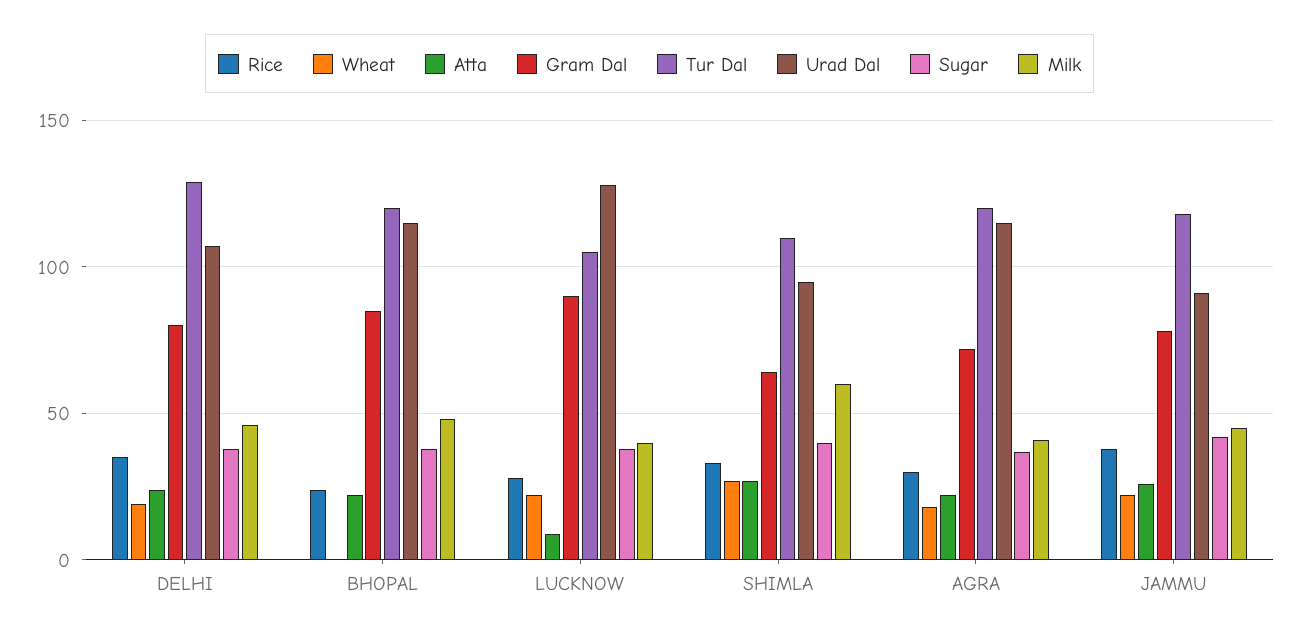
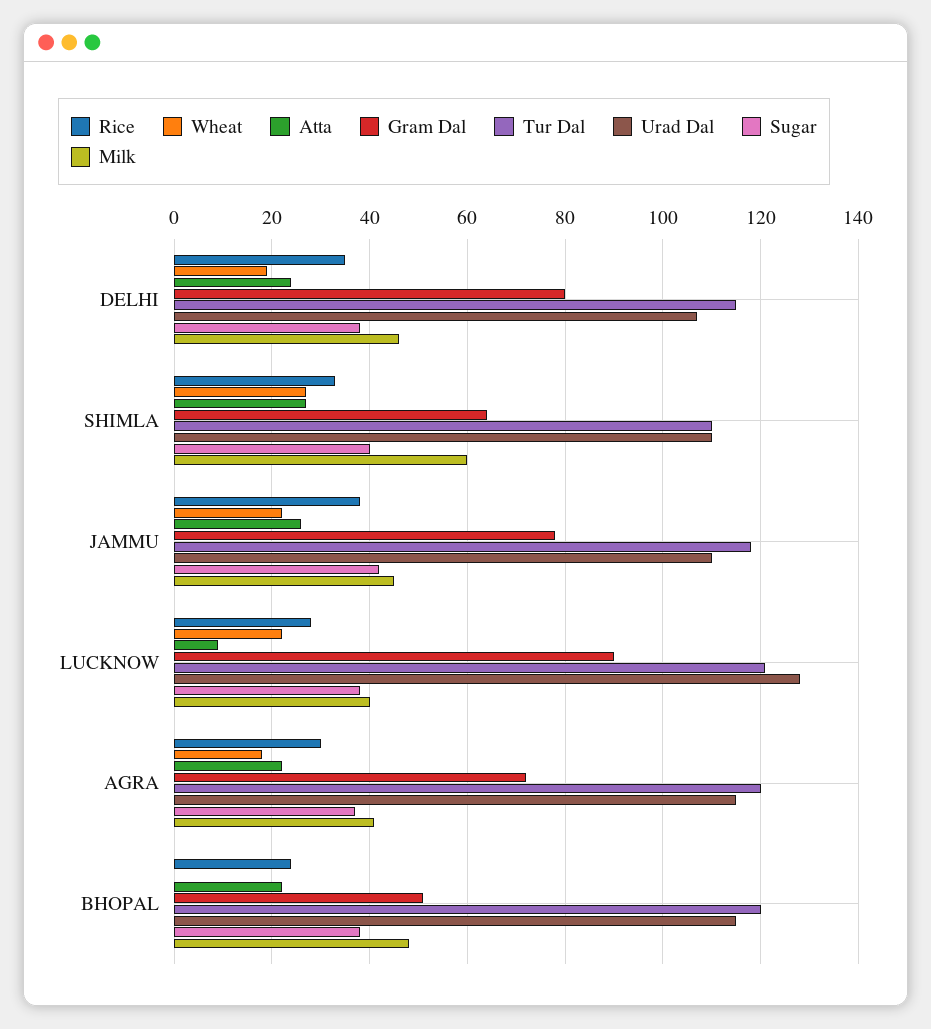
  {
    "Rice": {
      "DELHI": 35,
      "BHOPAL": 25,
      "LUCKNOW": 30,
      "SHIMLA": 35,
      "AGRA": 30,
      "JAMMU": 40
    },
    "Wheat": {
      "DELHI": 20,
      "BHOPAL": 0,
      "LUCKNOW": 20,
      "SHIMLA": 25,
      "AGRA": 20,
      "JAMMU": 20
    },
    "Atta": {
      "DELHI": 25,
      "BHOPAL": 20,
      "LUCKNOW": 10,
      "SHIMLA": 25,
      "AGRA": 20,
      "JAMMU": 25
    },
    "Gram Dal": {
      "DELHI": 80,
-     "BHOPAL": 85,
+     "BHOPAL": 50,
      "LUCKNOW": 90,
      "SHIMLA": 65,
      "AGRA": 70,
      "JAMMU": 80
    },
    "Tur Dal": {
-     "DELHI": 130,
+     "DELHI": 115,
      "BHOPAL": 120,
-     "LUCKNOW": 105,
+     "LUCKNOW": 120,
      "SHIMLA": 110,
      "AGRA": 120,
      "JAMMU": 120
    },
    "Urad Dal": {
      "DELHI": 105,
      "BHOPAL": 115,
      "LUCKNOW": 130,
-     "SHIMLA": 95,
+     "SHIMLA": 110,
      "AGRA": 115,
-     "JAMMU": 90
+     "JAMMU": 110
    },
    "Sugar": {
      "DELHI": 40,
      "BHOPAL": 40,
      "LUCKNOW": 40,
      "SHIMLA": 40,
      "AGRA": 35,
      "JAMMU": 40
    },
    "Milk": {
      "DELHI": 45,
      "BHOPAL": 50,
      "LUCKNOW": 40,
      "SHIMLA": 60,
      "AGRA": 40,
      "JAMMU": 45
    }
  }

